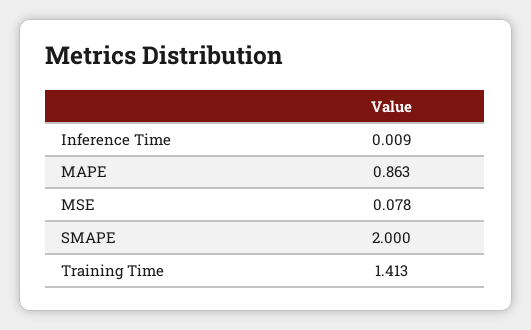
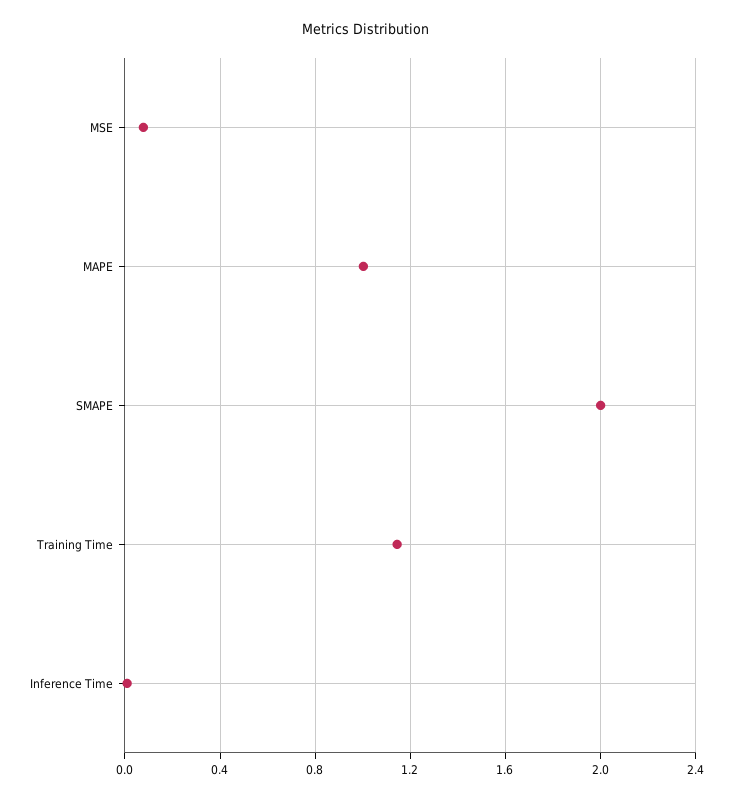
  {
    "Inference Time": 0.009,
-   "MAPE": 0.863,
+   "MAPE": 1,
    "MSE": 0.078,
    "SMAPE": 2,
-   "Training Time": 1.413
+   "Training Time": 1.15
  }

